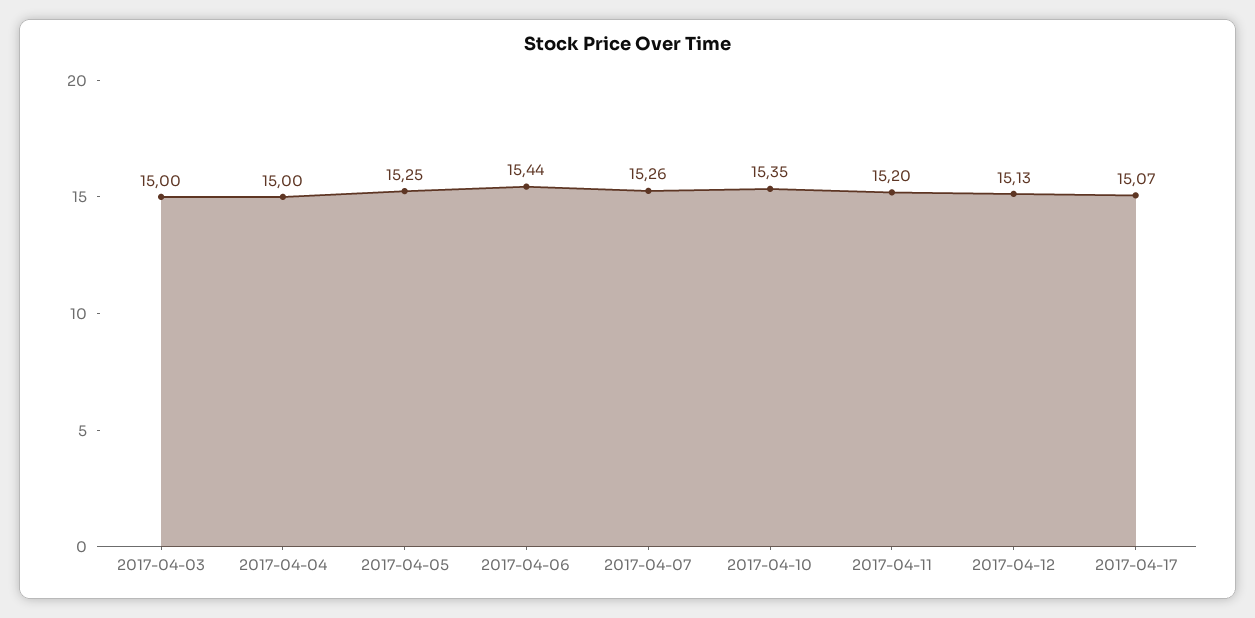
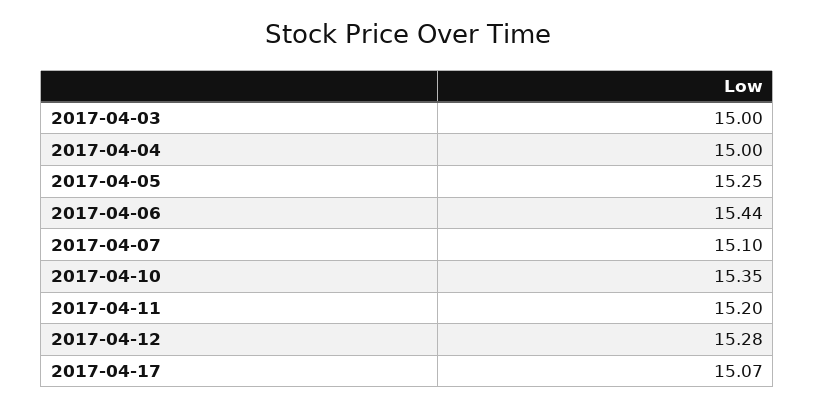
  {
    "2017-04-03": 15,
    "2017-04-04": 15,
    "2017-04-05": 15.25,
    "2017-04-06": 15.44,
-   "2017-04-07": 15.26,
+   "2017-04-07": 15.1,
    "2017-04-10": 15.35,
    "2017-04-11": 15.2,
-   "2017-04-12": 15.13,
+   "2017-04-12": 15.28,
    "2017-04-17": 15.07
  }

